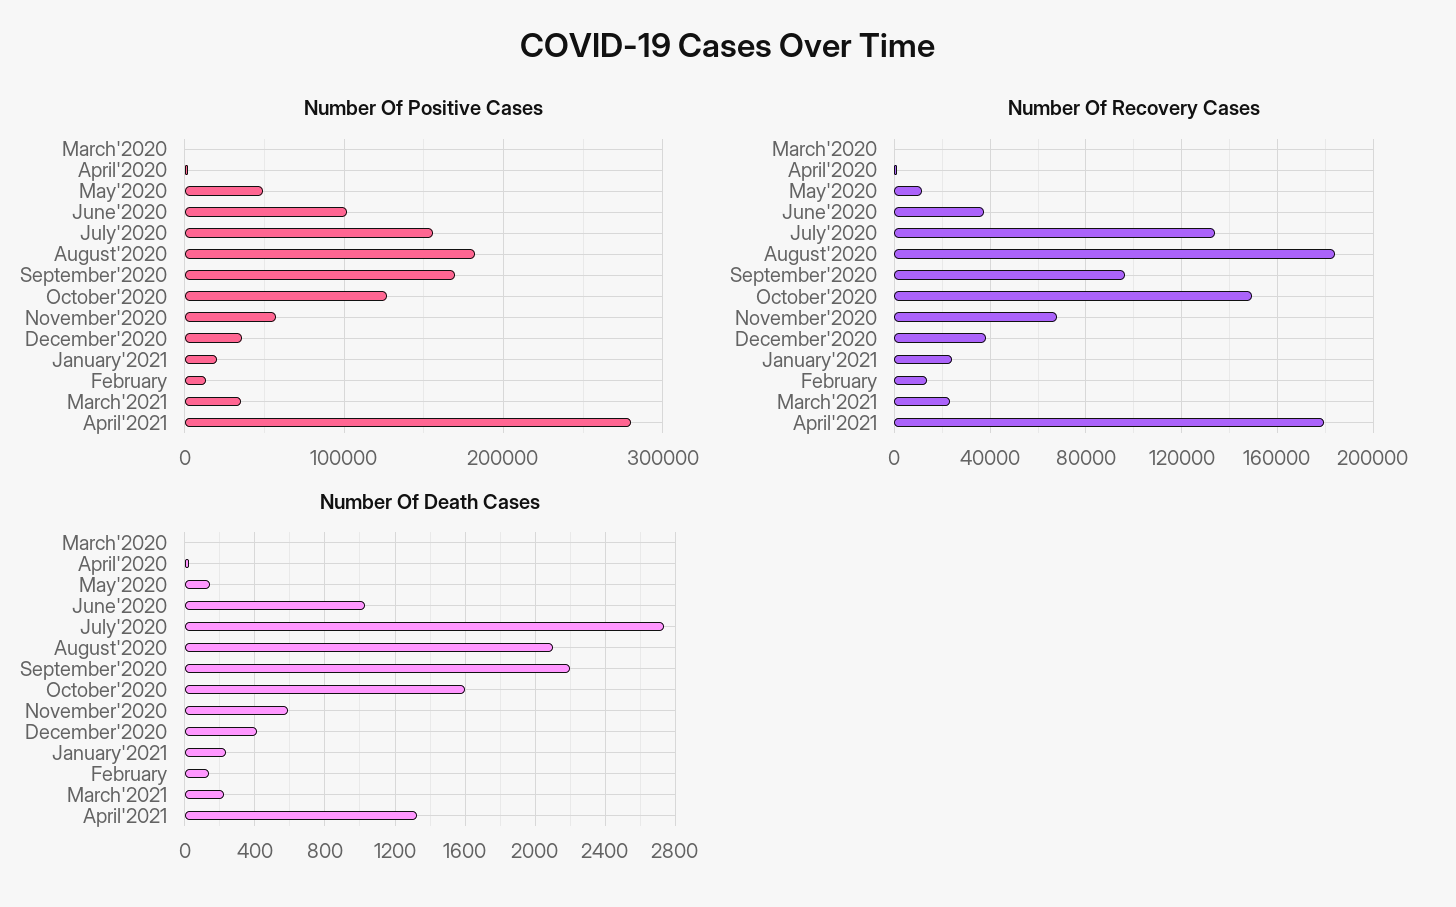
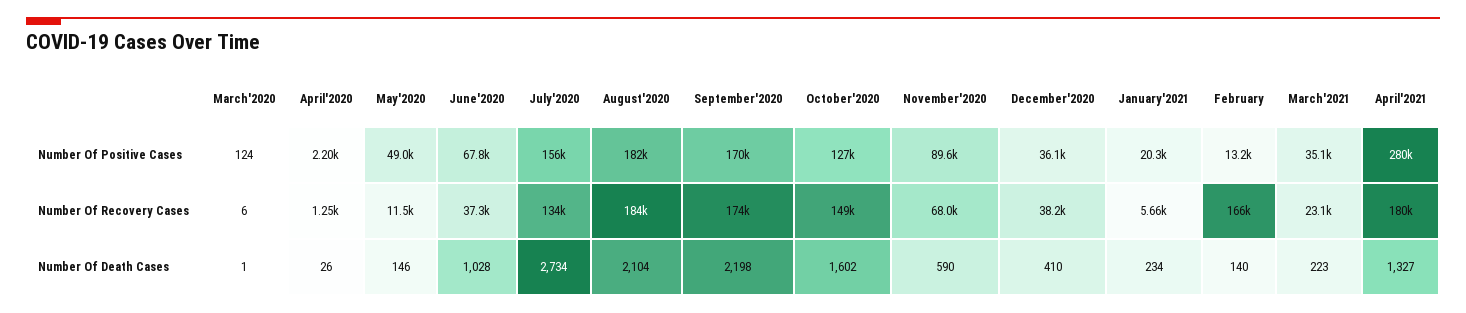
  {
    "Number Of Positive Cases": {
      "March'2020": 124,
      "April'2020": 2200,
      "May'2020": 49000,
-     "June'2020": 100000,
+     "June'2020": 67800,
      "July'2020": 156000,
      "August'2020": 182000,
      "September'2020": 170000,
      "October'2020": 127000,
-     "November'2020": 60000,
+     "November'2020": 89600,
      "December'2020": 36100,
      "January'2021": 20300,
      "February": 13200,
      "March'2021": 35100,
      "April'2021": 280000
    },
    "Number Of Recovery Cases": {
      "March'2020": 6,
      "April'2020": 1250,
      "May'2020": 11500,
      "June'2020": 37300,
      "July'2020": 134000,
      "August'2020": 184000,
-     "September'2020": 95000,
+     "September'2020": 174000,
      "October'2020": 149000,
      "November'2020": 68000,
      "December'2020": 38200,
-     "January'2021": 25000,
+     "January'2021": 5660,
-     "February": 15000,
+     "February": 166000,
      "March'2021": 23100,
      "April'2021": 180000
    },
    "Number Of Death Cases": {
      "March'2020": 1,
      "April'2020": 26,
      "May'2020": 146,
      "June'2020": 1028,
      "July'2020": 2734,
      "August'2020": 2104,
      "September'2020": 2198,
      "October'2020": 1602,
      "November'2020": 590,
      "December'2020": 410,
      "January'2021": 234,
      "February": 140,
      "March'2021": 223,
      "April'2021": 1327
    }
  }

